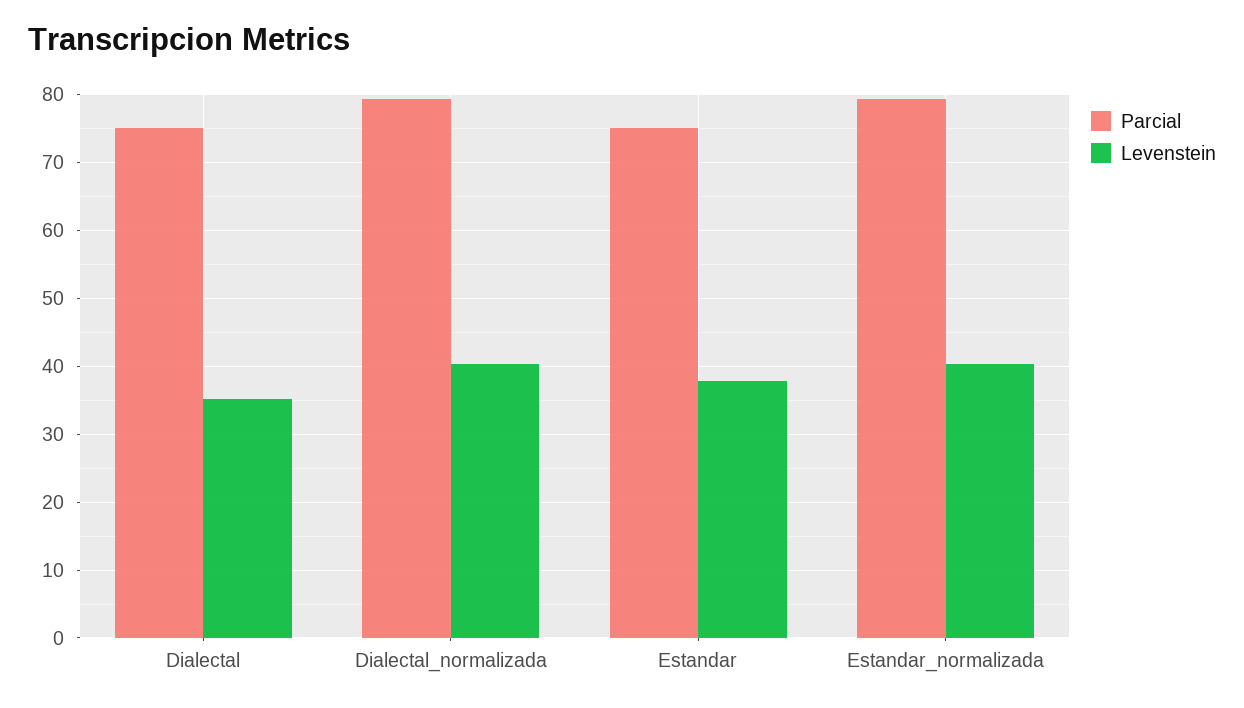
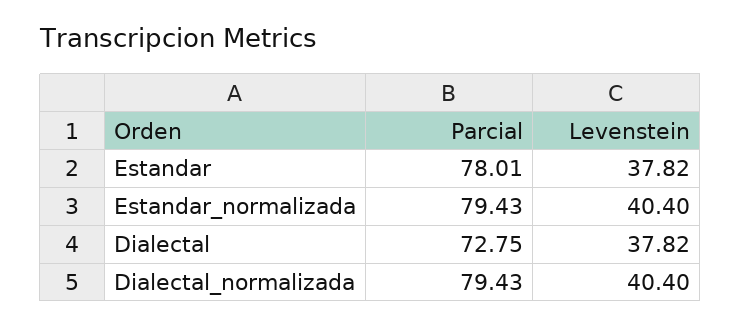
  {
    "Parcial": {
-     "Dialectal": 75,
+     "Dialectal": 72.75,
      "Dialectal_normalizada": 79.43,
-     "Estandar": 75,
+     "Estandar": 78.01,
      "Estandar_normalizada": 79.43
    },
    "Levenstein": {
-     "Dialectal": 35,
+     "Dialectal": 37.82,
      "Dialectal_normalizada": 40.4,
      "Estandar": 37.82,
      "Estandar_normalizada": 40.4
    }
  }

